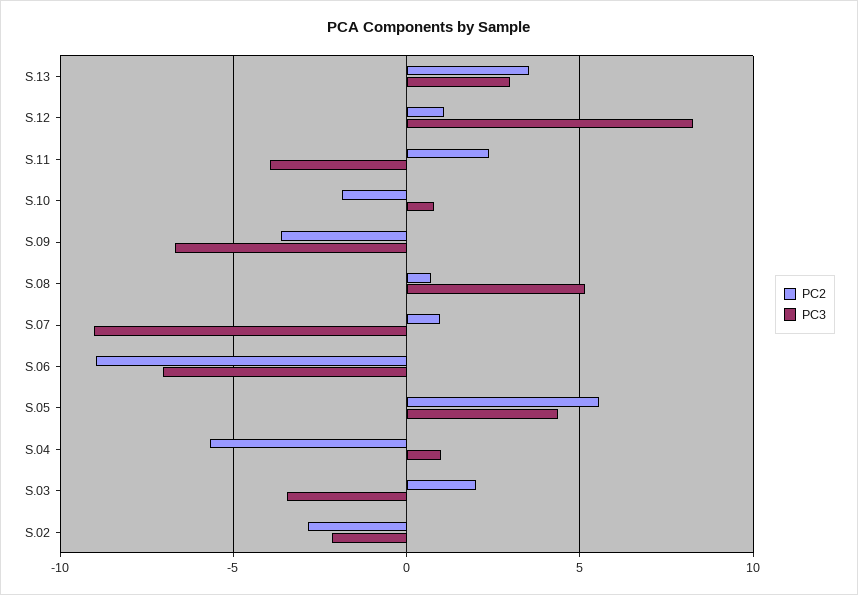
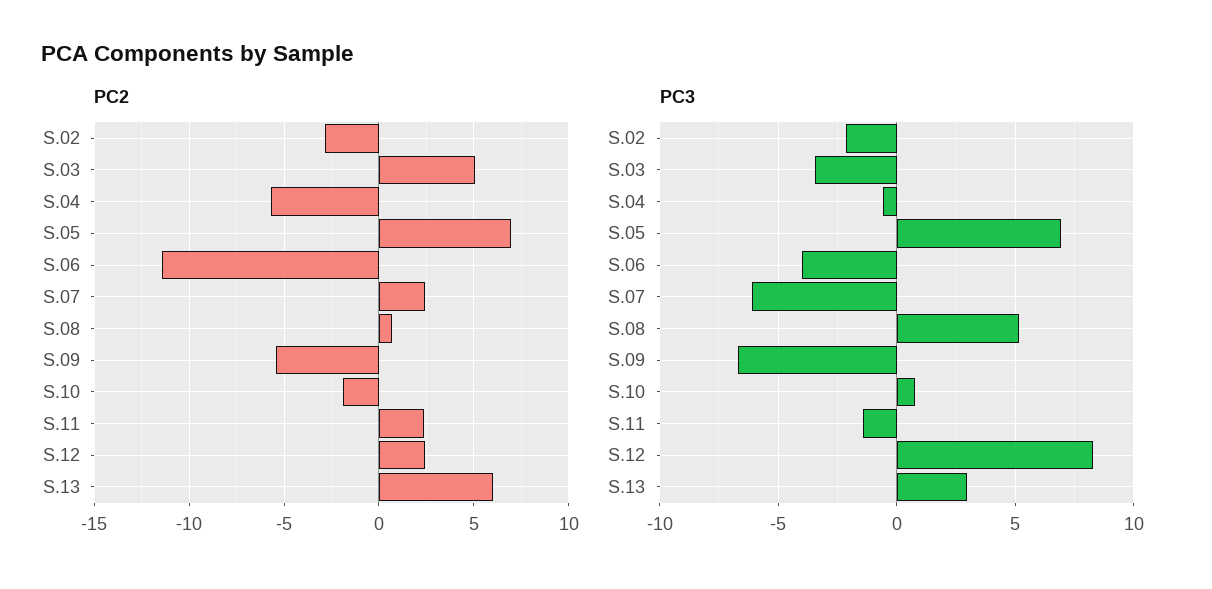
  {
    "PC2": {
-     "S.13": 3.5,
+     "S.13": 6,
-     "S.12": 1,
+     "S.12": 2.5,
      "S.11": 2.5,
      "S.10": -2,
-     "S.09": -3.5,
+     "S.09": -5.5,
      "S.08": 0.5,
-     "S.07": 1,
+     "S.07": 2.5,
-     "S.06": -9,
+     "S.06": -11.5,
-     "S.05": 5.5,
+     "S.05": 7,
      "S.04": -5.5,
-     "S.03": 2,
+     "S.03": 5,
      "S.02": -3
    },
    "PC3": {
      "S.13": 3,
      "S.12": 8.5,
-     "S.11": -4,
+     "S.11": -1.5,
      "S.10": 1,
      "S.09": -6.5,
      "S.08": 5,
-     "S.07": -9,
+     "S.07": -6,
-     "S.06": -7,
+     "S.06": -4,
-     "S.05": 4.5,
+     "S.05": 7,
-     "S.04": 1,
+     "S.04": -0.5,
      "S.03": -3.5,
      "S.02": -2
    }
  }

